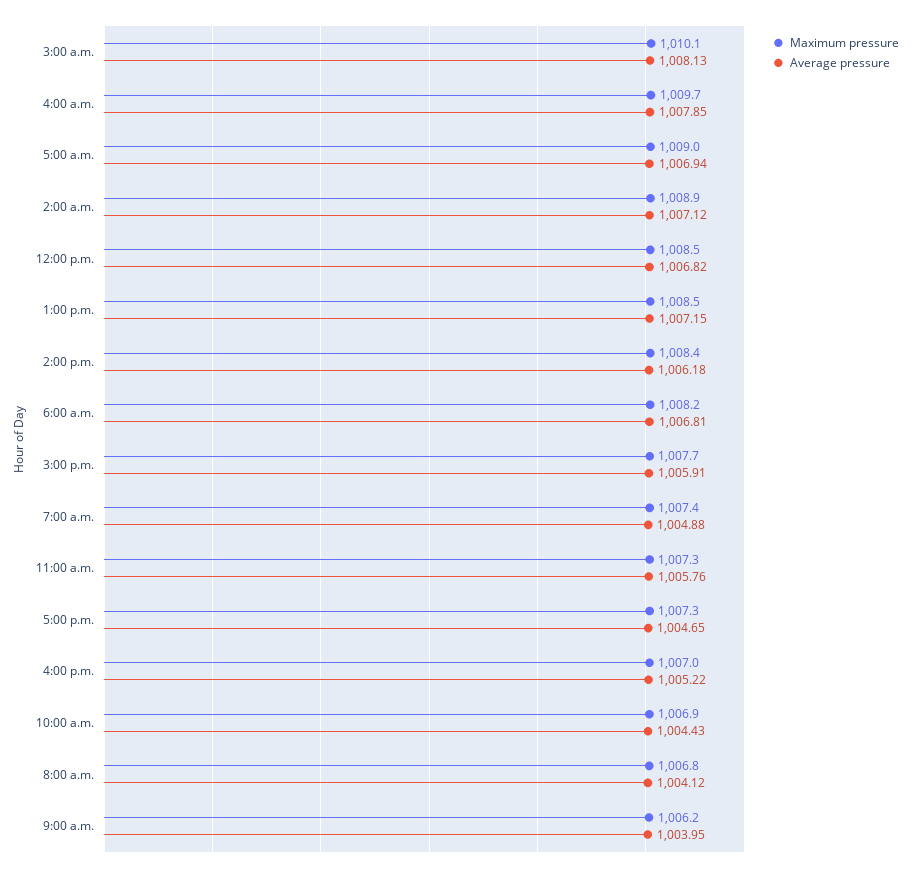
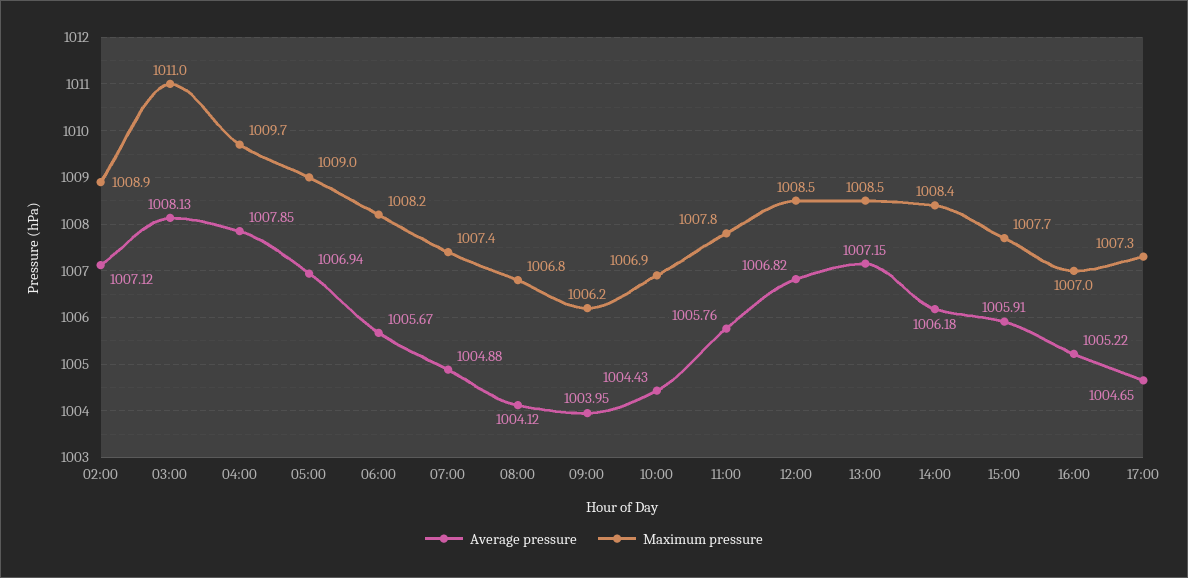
  {
    "Maximum pressure": {
-     "3:00 a.m.": 1010.1,
+     "3:00 a.m.": 1011,
      "4:00 a.m.": 1009.7,
      "5:00 a.m.": 1009,
      "2:00 a.m.": 1008.9,
      "12:00 p.m.": 1008.5,
      "1:00 p.m.": 1008.5,
      "2:00 p.m.": 1008.4,
      "6:00 a.m.": 1008.2,
      "3:00 p.m.": 1007.7,
      "7:00 a.m.": 1007.4,
-     "11:00 a.m.": 1007.3,
+     "11:00 a.m.": 1007.8,
      "5:00 p.m.": 1007.3,
      "4:00 p.m.": 1007,
      "10:00 a.m.": 1006.9,
      "8:00 a.m.": 1006.8,
      "9:00 a.m.": 1006.2
    },
    "Average pressure": {
      "3:00 a.m.": 1008.13,
      "4:00 a.m.": 1007.85,
      "5:00 a.m.": 1006.94,
      "2:00 a.m.": 1007.12,
      "12:00 p.m.": 1006.82,
      "1:00 p.m.": 1007.15,
      "2:00 p.m.": 1006.18,
-     "6:00 a.m.": 1006.81,
+     "6:00 a.m.": 1005.67,
      "3:00 p.m.": 1005.91,
      "7:00 a.m.": 1004.88,
      "11:00 a.m.": 1005.76,
      "5:00 p.m.": 1004.65,
      "4:00 p.m.": 1005.22,
      "10:00 a.m.": 1004.43,
      "8:00 a.m.": 1004.12,
      "9:00 a.m.": 1003.95
    }
  }

